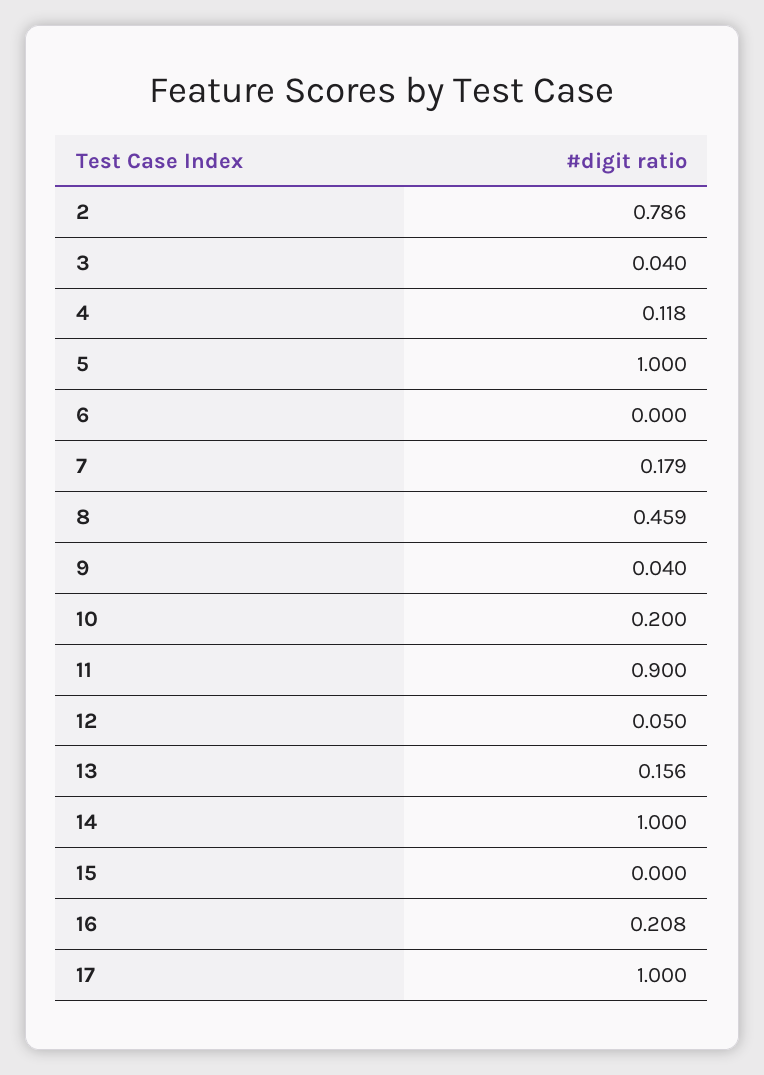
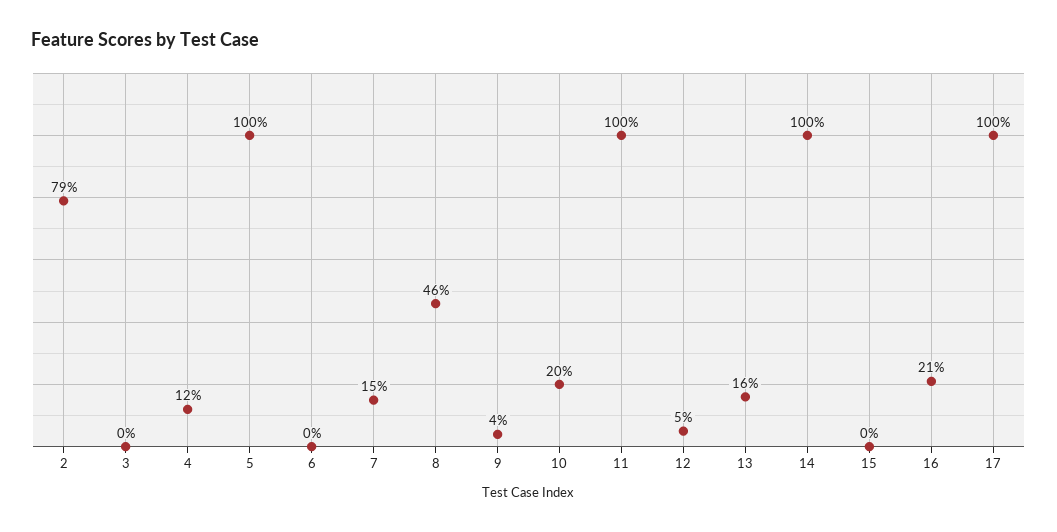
  {
    "2": 0.786,
-   "3": 0.04,
+   "3": 0,
    "4": 0.118,
    "5": 1,
    "6": 0,
-   "7": 0.179,
+   "7": 0.15,
    "8": 0.459,
    "9": 0.04,
    "10": 0.2,
-   "11": 0.9,
+   "11": 1,
    "12": 0.05,
    "13": 0.156,
    "14": 1,
    "15": 0,
    "16": 0.208,
    "17": 1
  }

